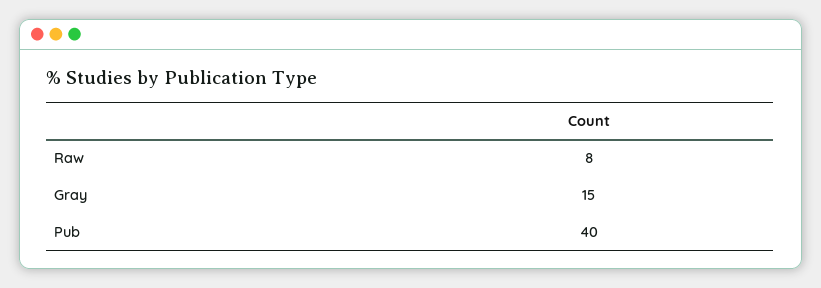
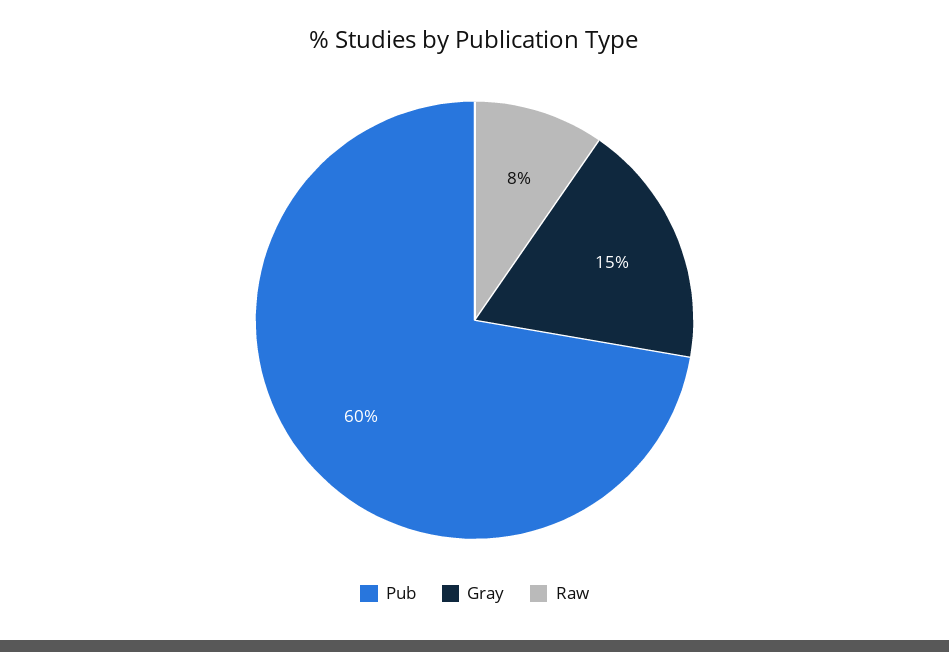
  {
    "Raw": 8,
    "Gray": 15,
-   "Pub": 40
+   "Pub": 60
  }

